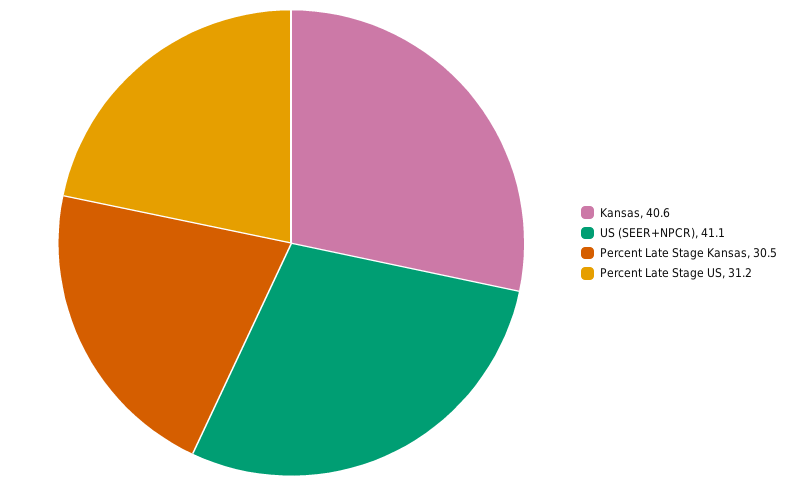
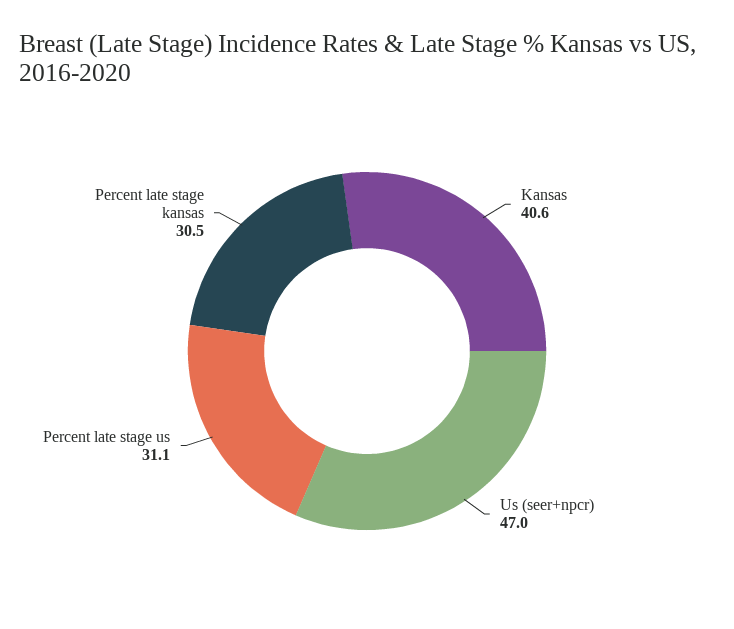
  {
    "Kansas": 40.6,
-   "US (SEER+NPCR)": 41.1,
+   "US (SEER+NPCR)": 47,
    "Percent Late Stage Kansas": 30.5,
-   "Percent Late Stage US": 31.2
+   "Percent Late Stage US": 31.1
  }

